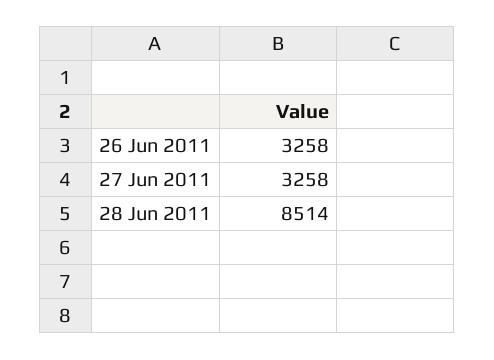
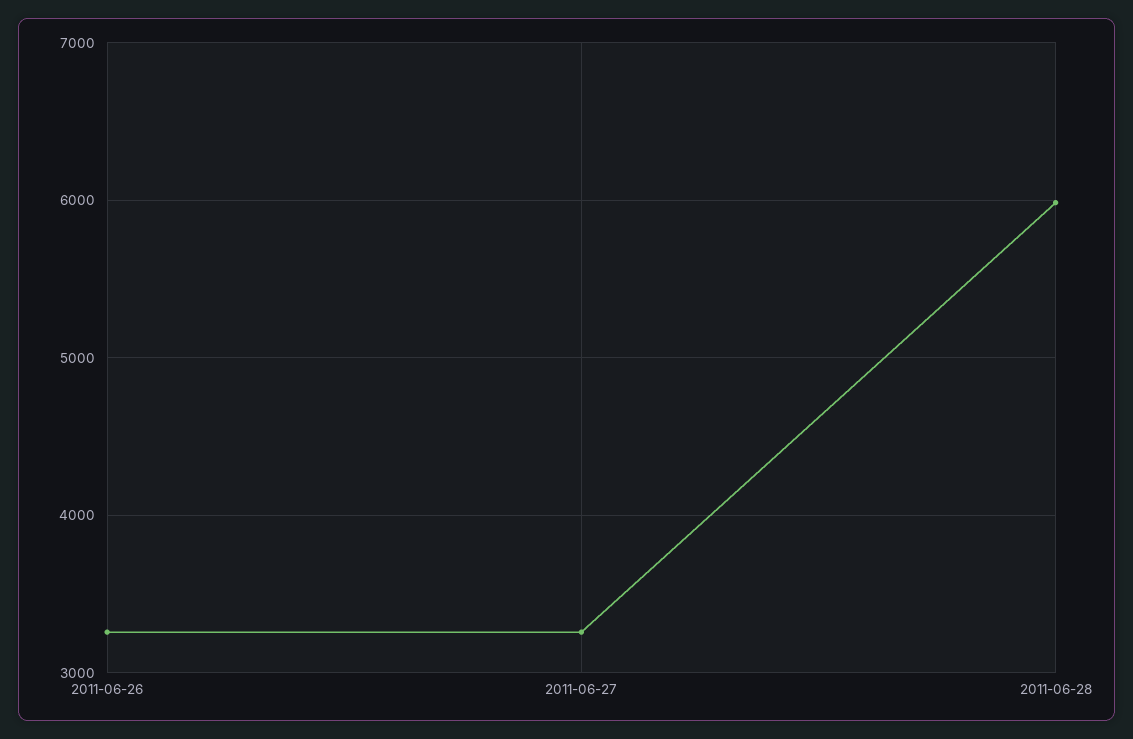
  {
    "26 Jun 2011": 3258,
    "27 Jun 2011": 3258,
-   "28 Jun 2011": 8514
+   "28 Jun 2011": 6000
  }

